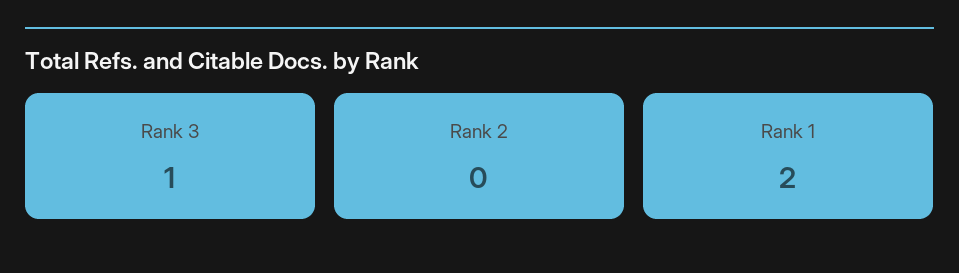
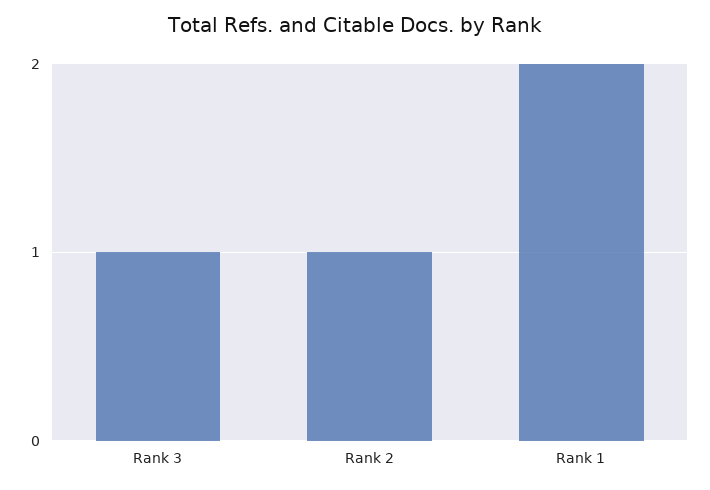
  {
    "Rank 3": 1,
-   "Rank 2": 0,
+   "Rank 2": 1,
    "Rank 1": 2
  }

